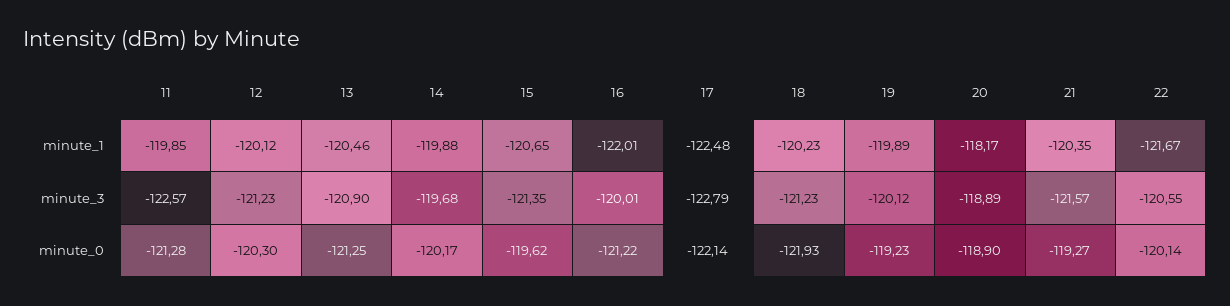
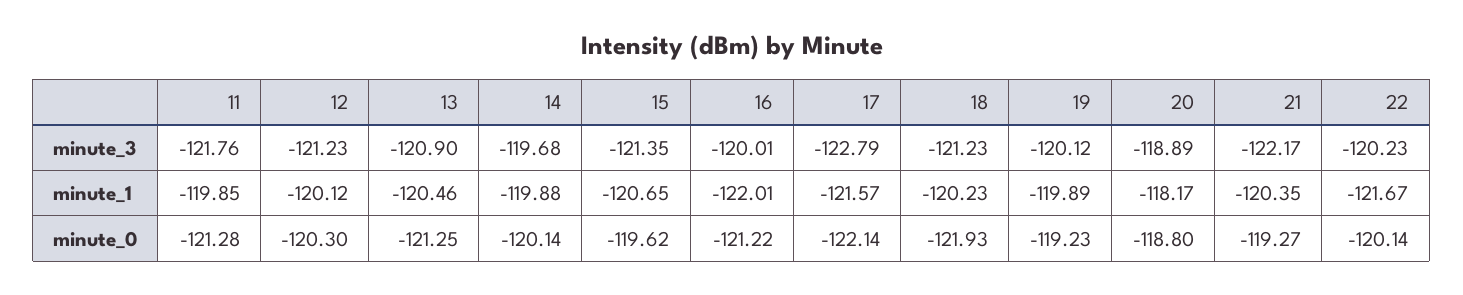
  {
    "11": {
      "minute_1": -119.85,
-     "minute_3": -122.57,
+     "minute_3": -121.76,
      "minute_0": -121.28
    },
    "12": {
      "minute_1": -120.12,
      "minute_3": -121.23,
      "minute_0": -120.3
    },
    "13": {
      "minute_1": -120.46,
      "minute_3": -120.9,
      "minute_0": -121.25
    },
    "14": {
      "minute_1": -119.88,
      "minute_3": -119.68,
-     "minute_0": -120.17
+     "minute_0": -120.14
    },
    "15": {
      "minute_1": -120.65,
      "minute_3": -121.35,
      "minute_0": -119.62
    },
    "16": {
      "minute_1": -122.01,
      "minute_3": -120.01,
      "minute_0": -121.22
    },
    "17": {
-     "minute_1": -122.48,
+     "minute_1": -121.57,
      "minute_3": -122.79,
      "minute_0": -122.14
    },
    "18": {
      "minute_1": -120.23,
      "minute_3": -121.23,
      "minute_0": -121.93
    },
    "19": {
      "minute_1": -119.89,
      "minute_3": -120.12,
      "minute_0": -119.23
    },
    "20": {
      "minute_1": -118.17,
      "minute_3": -118.89,
-     "minute_0": -118.9
+     "minute_0": -118.8
    },
    "21": {
      "minute_1": -120.35,
-     "minute_3": -121.57,
+     "minute_3": -122.17,
      "minute_0": -119.27
    },
    "22": {
      "minute_1": -121.67,
-     "minute_3": -120.55,
+     "minute_3": -120.23,
      "minute_0": -120.14
    }
  }

